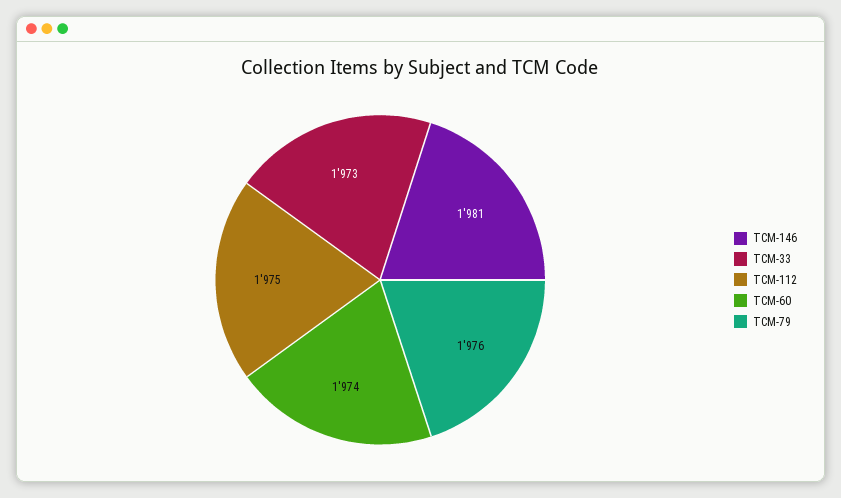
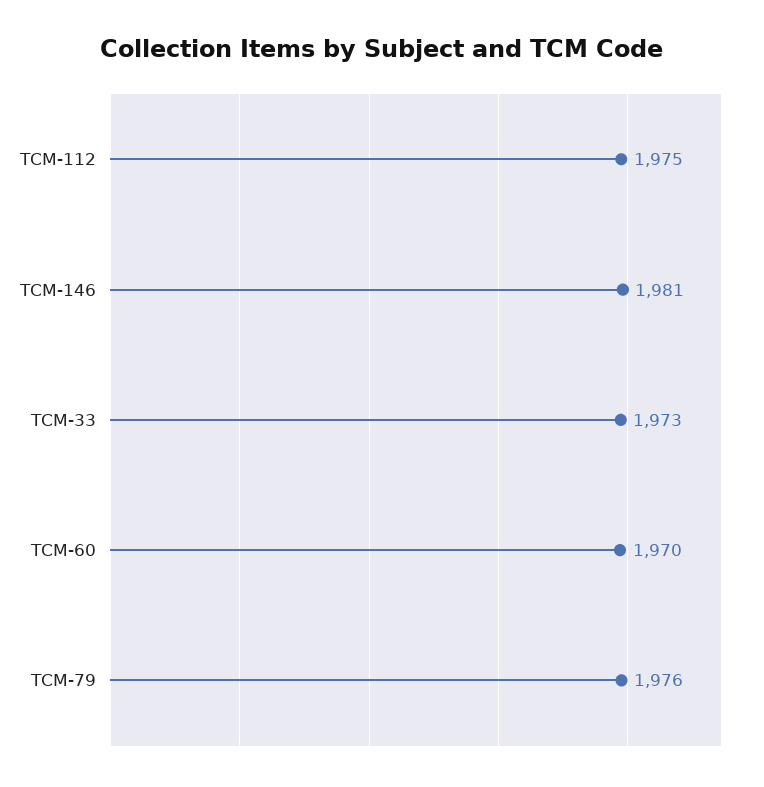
  {
    "TCM-146": 1981,
    "TCM-33": 1973,
    "TCM-112": 1975,
-   "TCM-60": 1974,
+   "TCM-60": 1970,
    "TCM-79": 1976
  }

